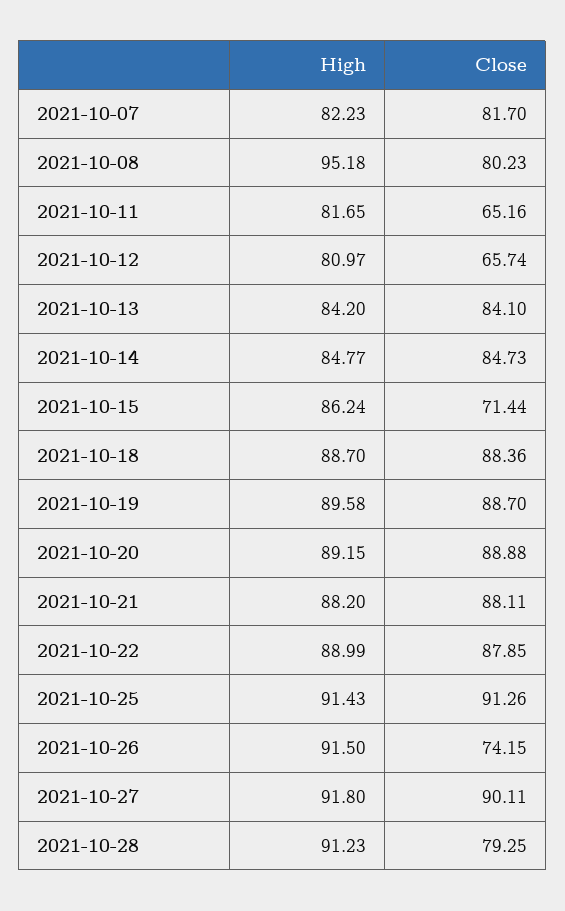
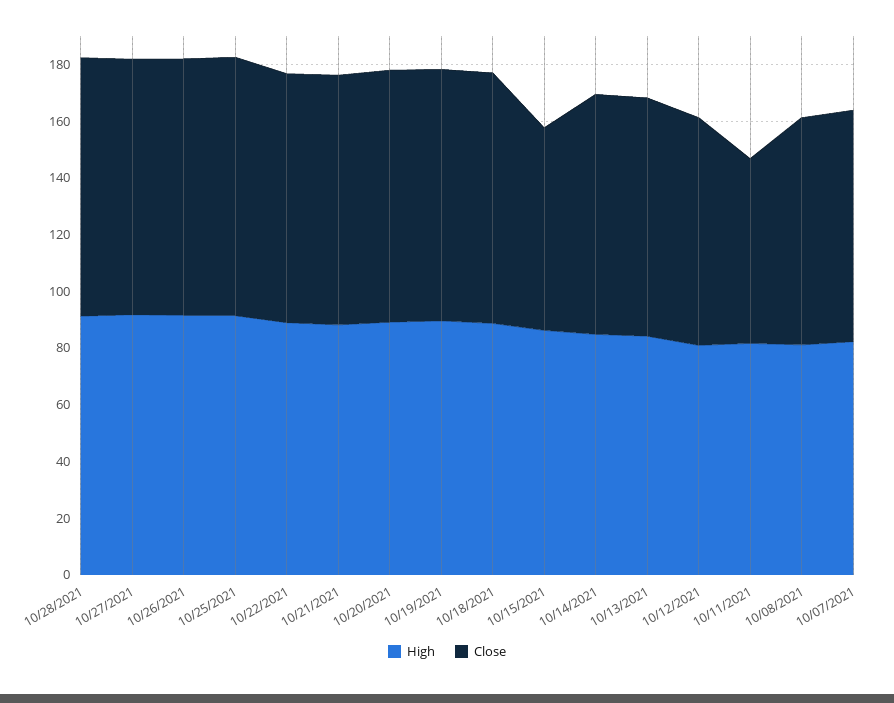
  {
    "High": {
      "2021-10-07": 82.23,
-     "2021-10-08": 95.18,
+     "2021-10-08": 80,
      "2021-10-11": 81.65,
      "2021-10-12": 80.97,
      "2021-10-13": 84.2,
      "2021-10-14": 84.77,
      "2021-10-15": 86.24,
      "2021-10-18": 88.7,
      "2021-10-19": 89.58,
      "2021-10-20": 89.15,
      "2021-10-21": 88.2,
      "2021-10-22": 88.99,
      "2021-10-25": 91.43,
      "2021-10-26": 91.5,
      "2021-10-27": 91.8,
      "2021-10-28": 91.23
    },
    "Close": {
      "2021-10-07": 81.7,
      "2021-10-08": 80.23,
      "2021-10-11": 65.16,
-     "2021-10-12": 65.74,
+     "2021-10-12": 80,
      "2021-10-13": 84.1,
      "2021-10-14": 84.73,
      "2021-10-15": 71.44,
      "2021-10-18": 88.36,
      "2021-10-19": 88.7,
      "2021-10-20": 88.88,
      "2021-10-21": 88.11,
      "2021-10-22": 87.85,
      "2021-10-25": 91.26,
-     "2021-10-26": 74.15,
+     "2021-10-26": 90,
      "2021-10-27": 90.11,
-     "2021-10-28": 79.25
+     "2021-10-28": 90
    }
  }

